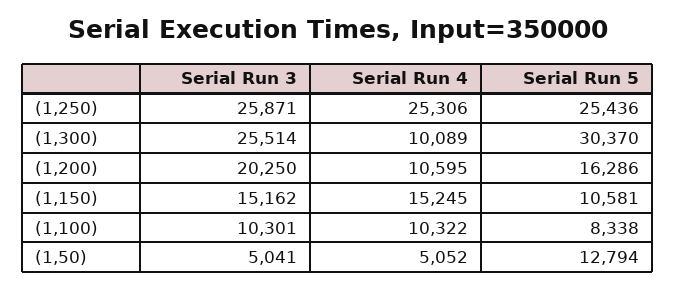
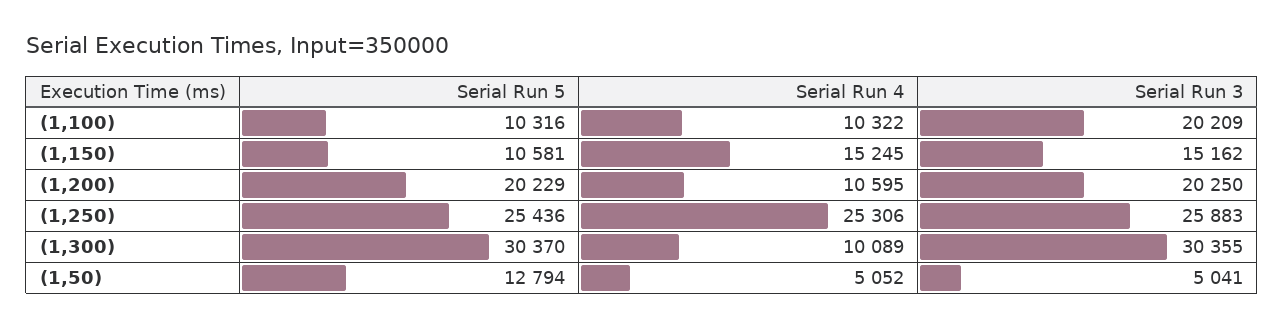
  {
    "Serial Run 3": {
-     "(1,250)": 25871,
+     "(1,250)": 25883,
-     "(1,300)": 25514,
+     "(1,300)": 30355,
      "(1,200)": 20250,
      "(1,150)": 15162,
-     "(1,100)": 10301,
+     "(1,100)": 20209,
      "(1,50)": 5041
    },
    "Serial Run 4": {
      "(1,250)": 25306,
      "(1,300)": 10089,
      "(1,200)": 10595,
      "(1,150)": 15245,
      "(1,100)": 10322,
      "(1,50)": 5052
    },
    "Serial Run 5": {
      "(1,250)": 25436,
      "(1,300)": 30370,
-     "(1,200)": 16286,
+     "(1,200)": 20229,
      "(1,150)": 10581,
-     "(1,100)": 8338,
+     "(1,100)": 10316,
      "(1,50)": 12794
    }
  }

